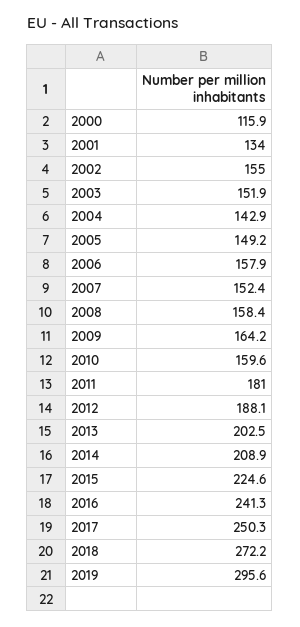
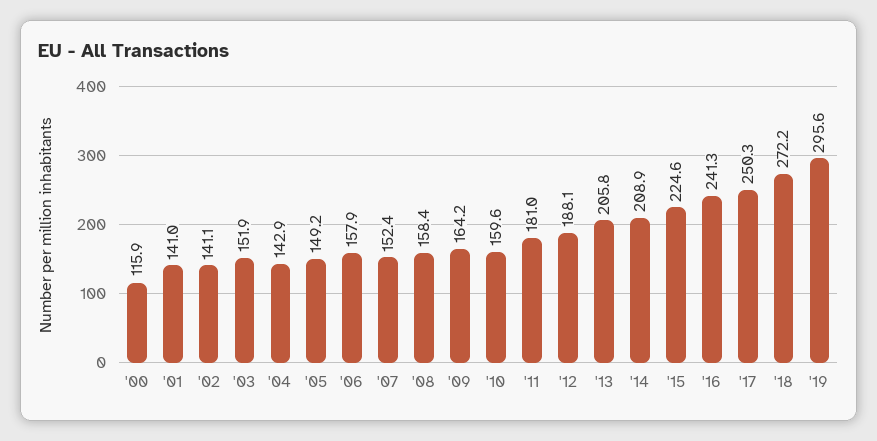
  {
    "2000": 115.9,
-   "2001": 134,
+   "2001": 141,
-   "2002": 155,
+   "2002": 141.1,
    "2003": 151.9,
    "2004": 142.9,
    "2005": 149.2,
    "2006": 157.9,
    "2007": 152.4,
    "2008": 158.4,
    "2009": 164.2,
    "2010": 159.6,
    "2011": 181,
    "2012": 188.1,
-   "2013": 202.5,
+   "2013": 205.8,
    "2014": 208.9,
    "2015": 224.6,
    "2016": 241.3,
    "2017": 250.3,
    "2018": 272.2,
    "2019": 295.6
  }

